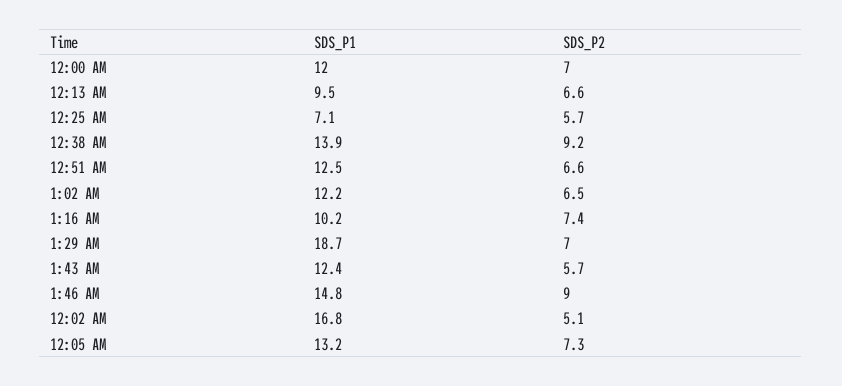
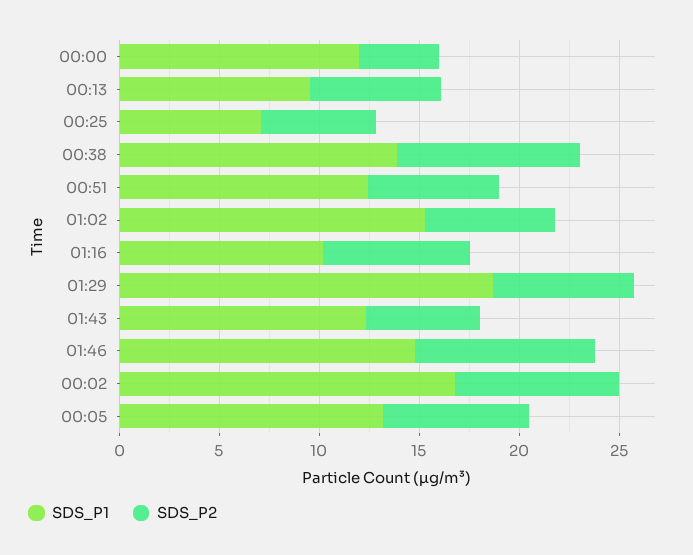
  {
    "SDS_P1": {
      "12:00 AM": 12,
      "12:13 AM": 9.5,
      "12:25 AM": 7.1,
      "12:38 AM": 13.9,
      "12:51 AM": 12.5,
-     "1:02 AM": 12.2,
+     "1:02 AM": 15,
      "1:16 AM": 10.2,
      "1:29 AM": 18.7,
      "1:43 AM": 12.4,
      "1:46 AM": 14.8,
      "12:02 AM": 16.8,
      "12:05 AM": 13.2
    },
    "SDS_P2": {
-     "12:00 AM": 7,
+     "12:00 AM": 4,
      "12:13 AM": 6.6,
      "12:25 AM": 5.7,
      "12:38 AM": 9.2,
      "12:51 AM": 6.6,
      "1:02 AM": 6.5,
      "1:16 AM": 7.4,
      "1:29 AM": 7,
      "1:43 AM": 5.7,
      "1:46 AM": 9,
-     "12:02 AM": 5.1,
+     "12:02 AM": 8,
      "12:05 AM": 7.3
    }
  }

